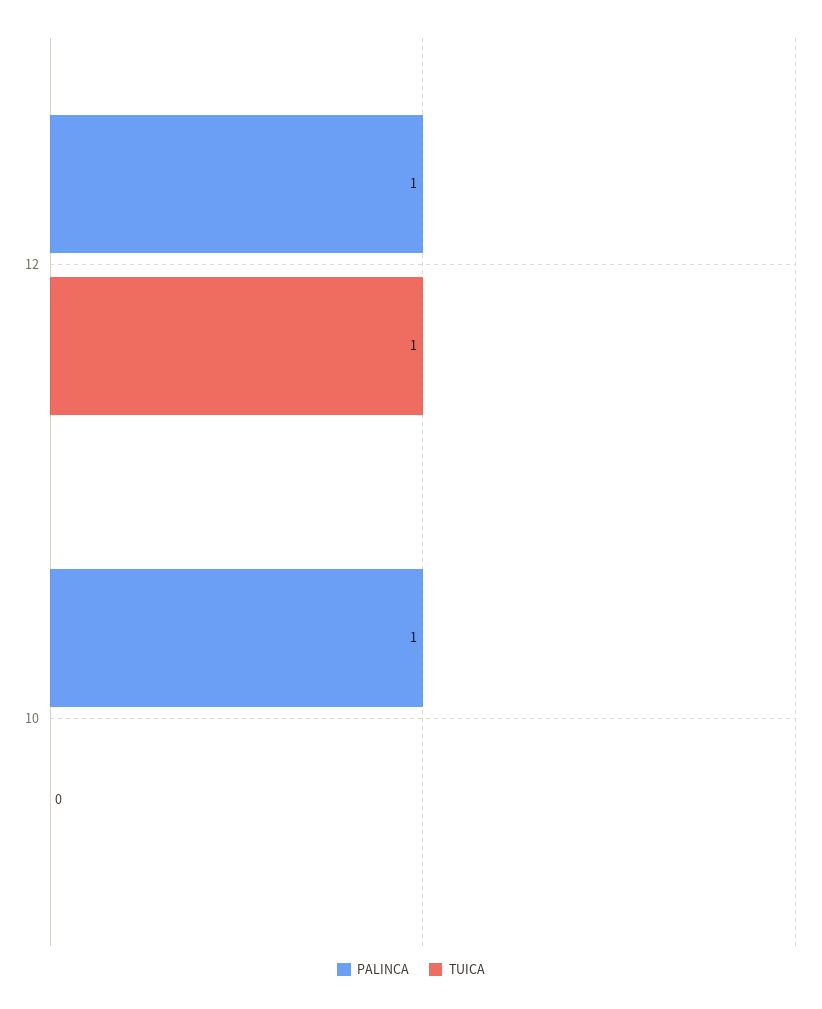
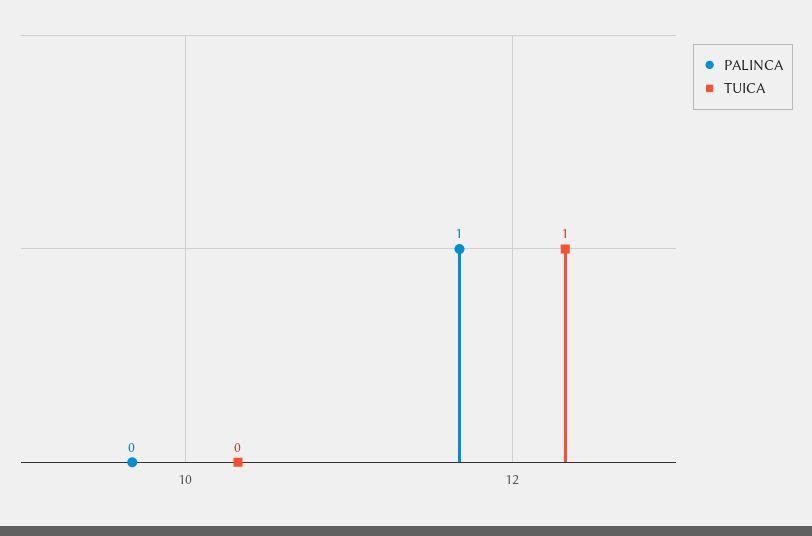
  {
    "PALINCA": {
      "12": 1,
-     "10": 1
+     "10": 0
    },
    "TUICA": {
      "12": 1,
      "10": 0
    }
  }

